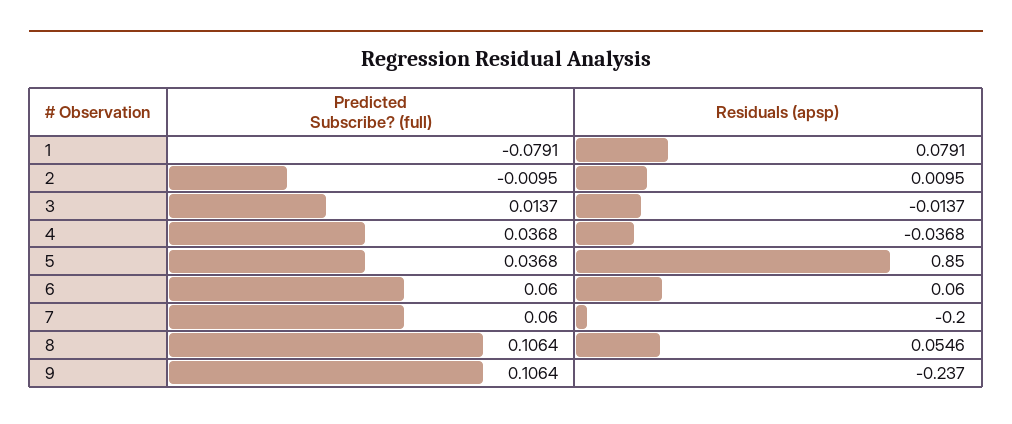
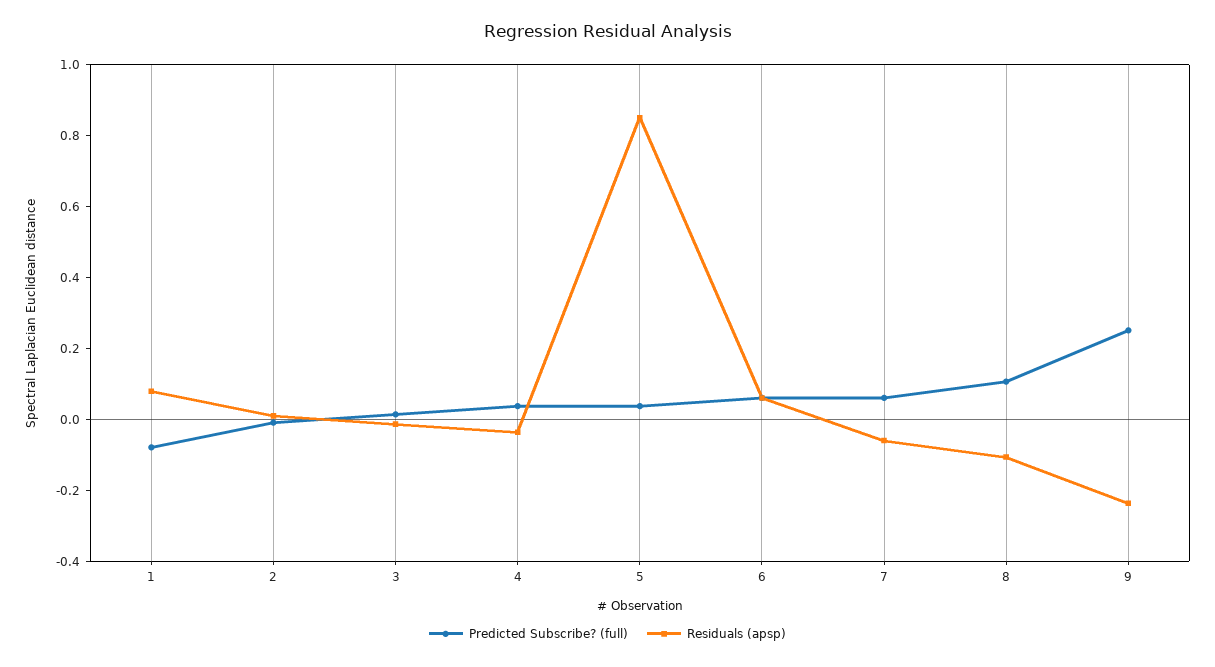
  {
    "Predicted Subscribe? (full)": {
      "1": -0.0791,
      "2": -0.0095,
      "3": 0.0137,
      "4": 0.0368,
      "5": 0.0368,
      "6": 0.06,
      "7": 0.06,
      "8": 0.1064,
-     "9": 0.1064
+     "9": 0.25
    },
    "Residuals (apsp)": {
      "1": 0.0791,
      "2": 0.0095,
      "3": -0.0137,
      "4": -0.0368,
      "5": 0.85,
      "6": 0.06,
-     "7": -0.2,
+     "7": -0.05,
-     "8": 0.0546,
+     "8": -0.1,
      "9": -0.237
    }
  }

